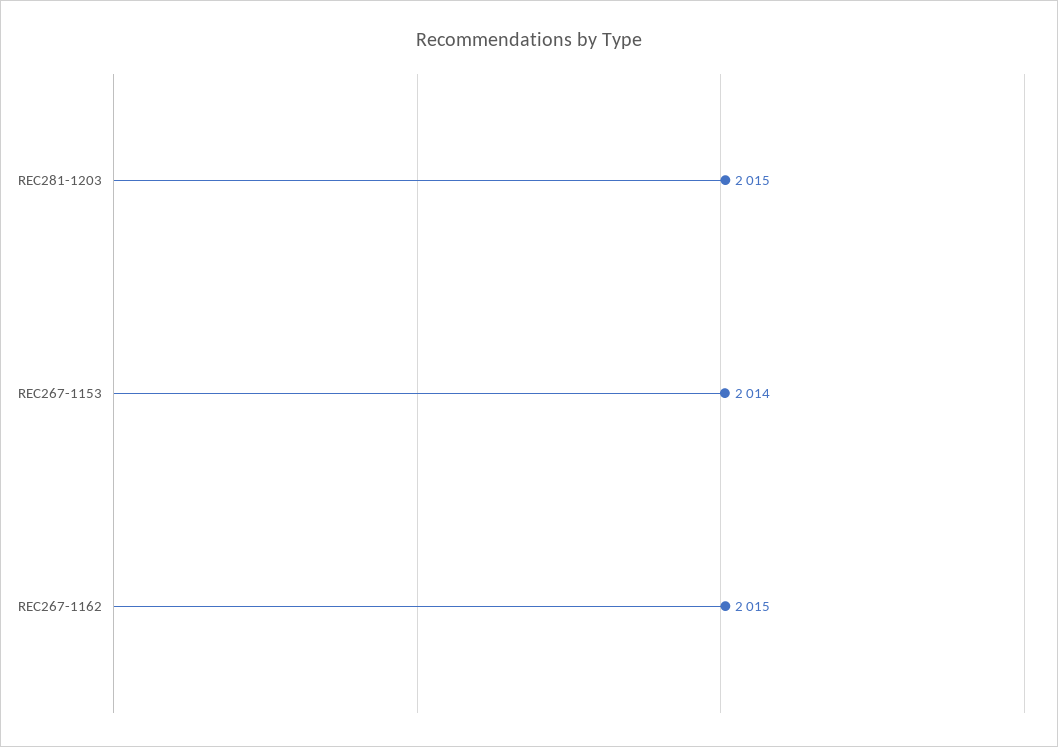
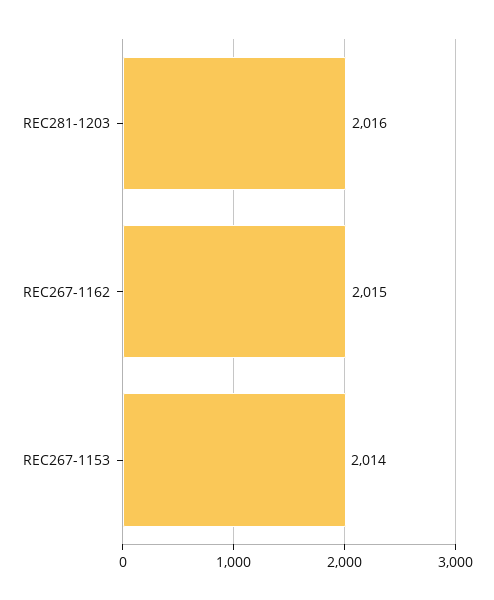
  {
-   "REC281-1203": 2015,
+   "REC281-1203": 2016,
    "REC267-1153": 2014,
    "REC267-1162": 2015
  }

